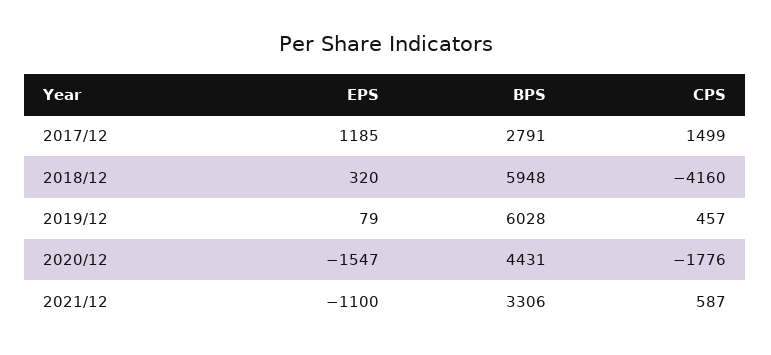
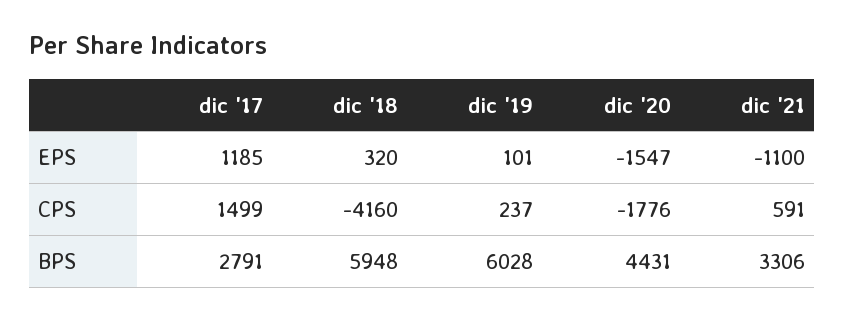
  {
    "EPS": {
      "2017/12": 1185,
      "2018/12": 320,
-     "2019/12": 79,
+     "2019/12": 101,
      "2020/12": -1547,
      "2021/12": -1100
    },
    "BPS": {
      "2017/12": 2791,
      "2018/12": 5948,
      "2019/12": 6028,
      "2020/12": 4431,
      "2021/12": 3306
    },
    "CPS": {
      "2017/12": 1499,
      "2018/12": -4160,
-     "2019/12": 457,
+     "2019/12": 237,
      "2020/12": -1776,
-     "2021/12": 587
+     "2021/12": 591
    }
  }

